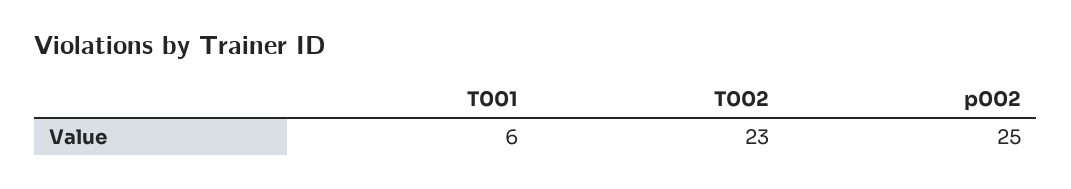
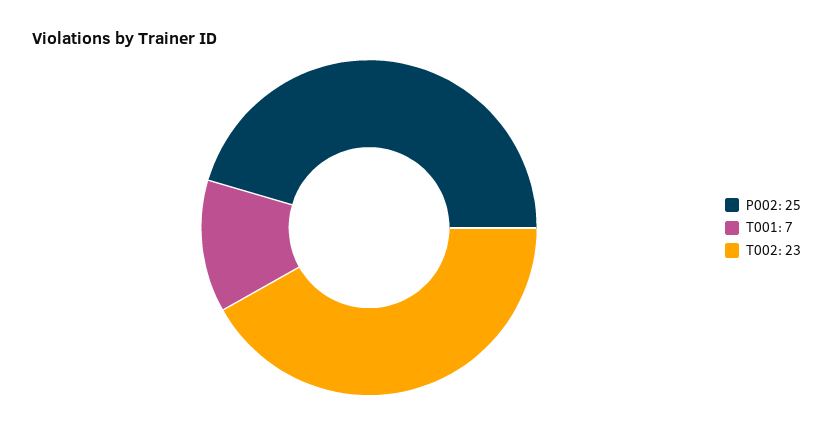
  {
-   "T001": 6,
+   "T001": 7,
    "T002": 23,
    "p002": 25
  }

